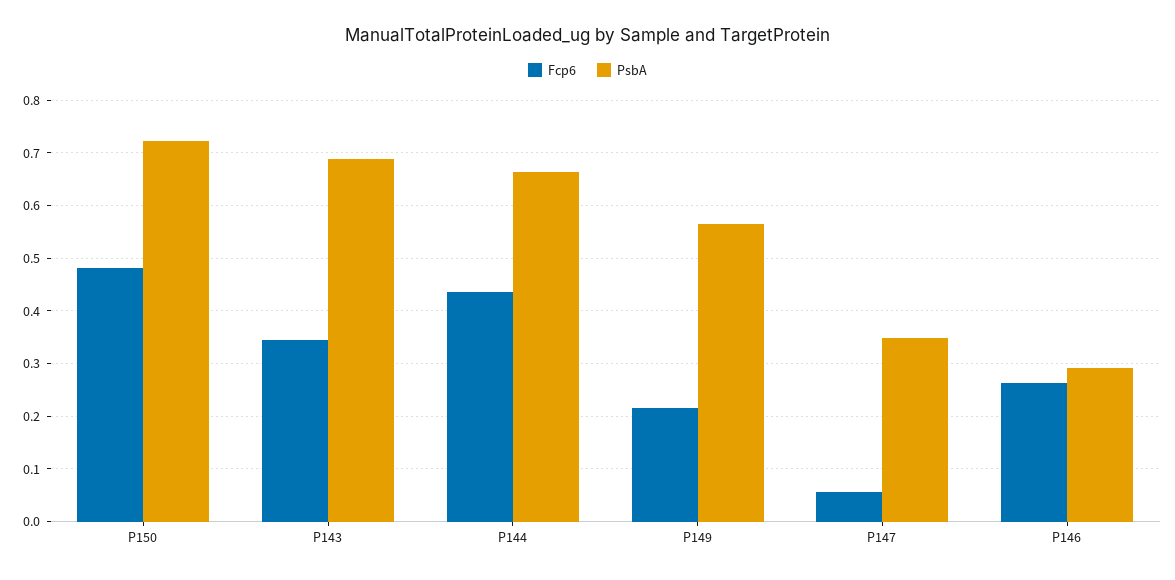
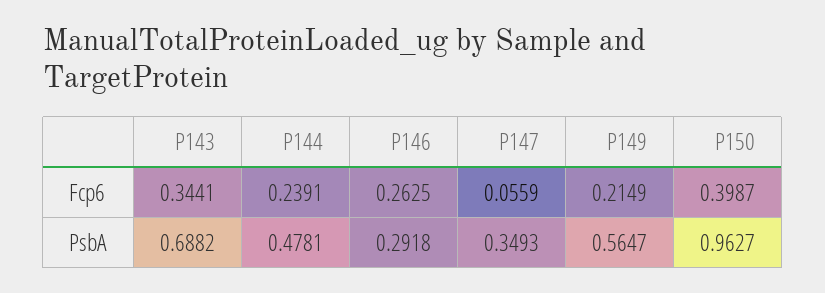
  {
    "Fcp6": {
-     "P150": 0.48,
+     "P150": 0.3987,
      "P143": 0.3441,
-     "P144": 0.44,
+     "P144": 0.2391,
      "P149": 0.2149,
      "P147": 0.0559,
      "P146": 0.2625
    },
    "PsbA": {
-     "P150": 0.72,
+     "P150": 0.9627,
      "P143": 0.6882,
-     "P144": 0.66,
+     "P144": 0.4781,
      "P149": 0.5647,
      "P147": 0.3493,
      "P146": 0.2918
    }
  }

